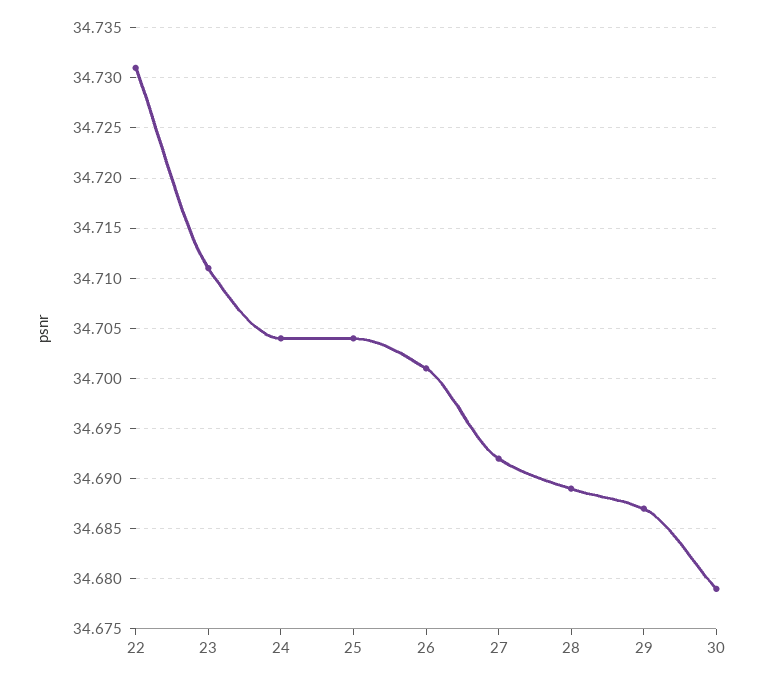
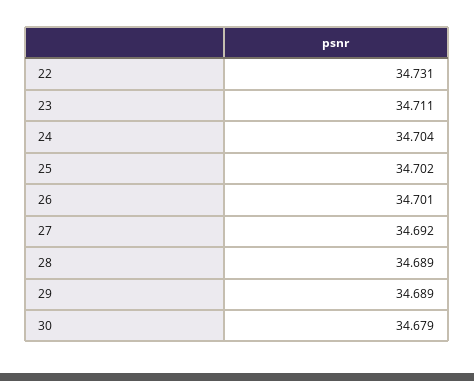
  {
    "22": 34.731,
    "23": 34.711,
    "24": 34.704,
-   "25": 34.704,
+   "25": 34.702,
    "26": 34.701,
    "27": 34.692,
    "28": 34.689,
-   "29": 34.687,
+   "29": 34.689,
    "30": 34.679
  }

